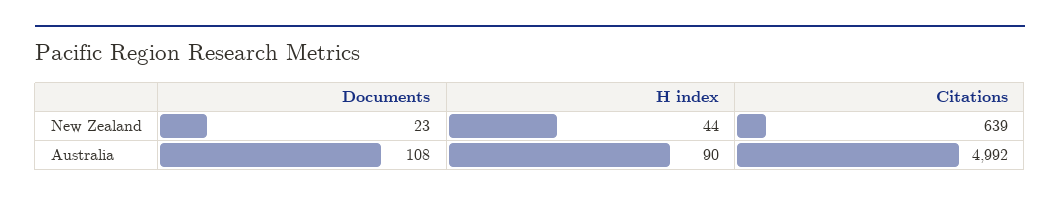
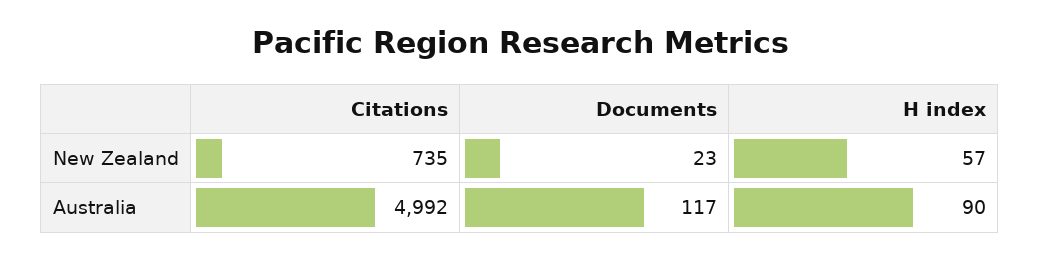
  {
    "Documents": {
      "New Zealand": 23,
-     "Australia": 108
+     "Australia": 117
    },
    "H index": {
-     "New Zealand": 44,
+     "New Zealand": 57,
      "Australia": 90
    },
    "Citations": {
-     "New Zealand": 639,
+     "New Zealand": 735,
      "Australia": 4992
    }
  }

